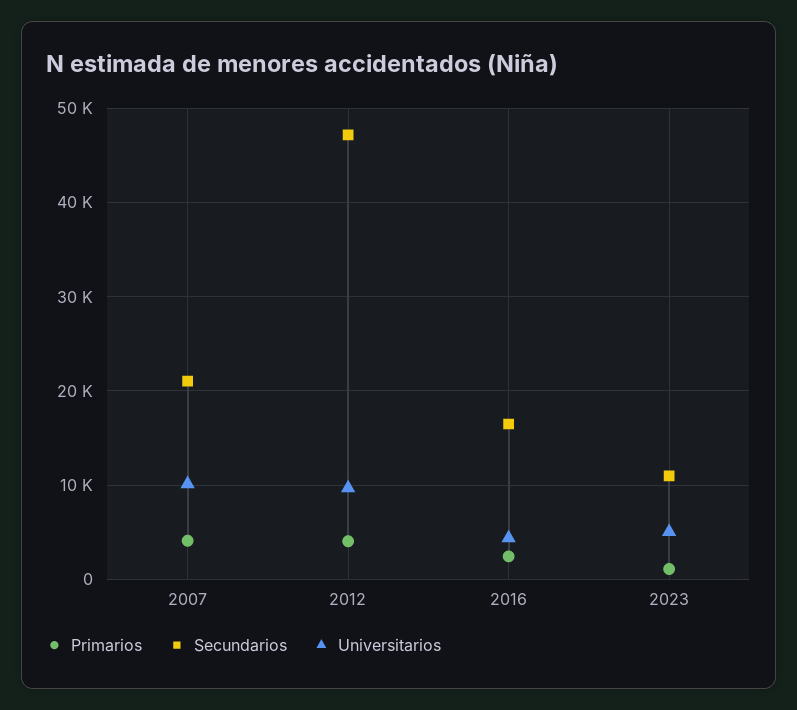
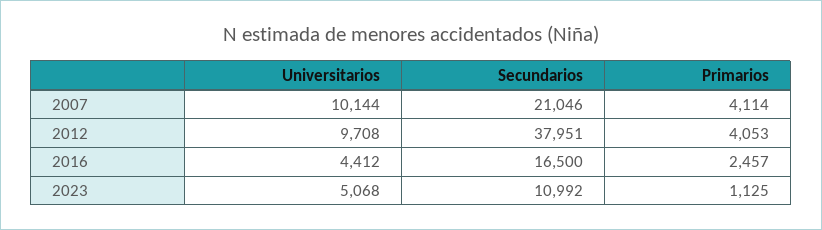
  {
    "Primarios": {
      "2007": 4114,
      "2012": 4053,
      "2016": 2457,
      "2023": 1125
    },
    "Secundarios": {
      "2007": 21046,
-     "2012": 47000,
+     "2012": 37951,
      "2016": 16500,
      "2023": 10992
    },
    "Universitarios": {
      "2007": 10144,
      "2012": 9708,
      "2016": 4412,
      "2023": 5068
    }
  }

